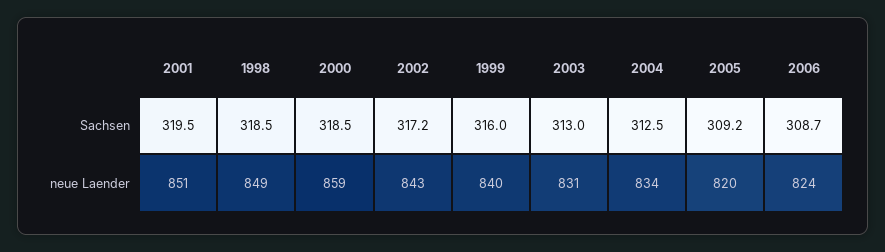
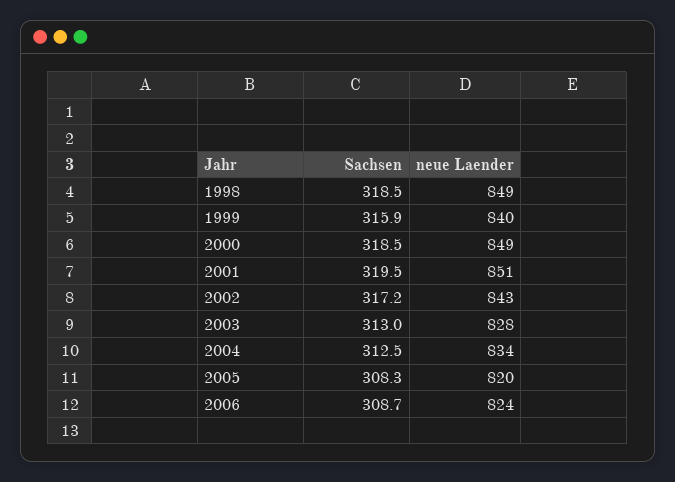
  {
    "2001": {
      "Sachsen": 319.5,
      "neue Laender": 851
    },
    "1998": {
      "Sachsen": 318.5,
      "neue Laender": 849
    },
    "2000": {
      "Sachsen": 318.5,
-     "neue Laender": 859
+     "neue Laender": 849
    },
    "2002": {
      "Sachsen": 317.2,
      "neue Laender": 843
    },
    "1999": {
-     "Sachsen": 316,
+     "Sachsen": 315.9,
      "neue Laender": 840
    },
    "2003": {
      "Sachsen": 313,
-     "neue Laender": 831
+     "neue Laender": 828
    },
    "2004": {
      "Sachsen": 312.5,
      "neue Laender": 834
    },
    "2005": {
-     "Sachsen": 309.2,
+     "Sachsen": 308.3,
      "neue Laender": 820
    },
    "2006": {
      "Sachsen": 308.7,
      "neue Laender": 824
    }
  }

